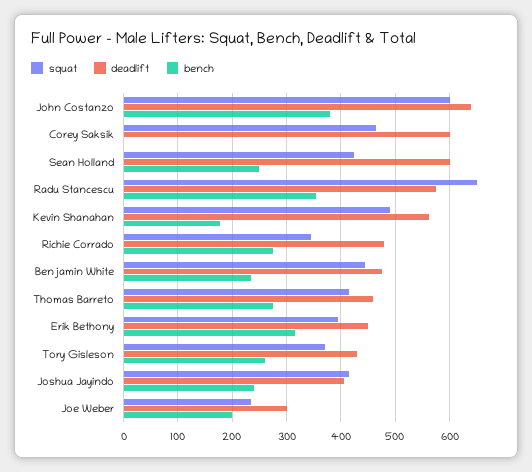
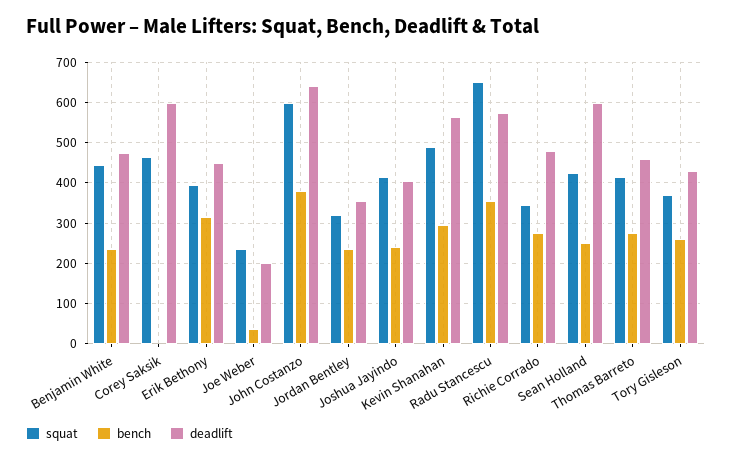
  {
    "squat": {
      "John Costanzo": 600,
      "Corey Saksik": 460,
      "Sean Holland": 420,
      "Radu Stancescu": 660,
      "Kevin Shanahan": 500,
      "Richie Corrado": 340,
      "Benjamin White": 440,
      "Thomas Barreto": 420,
      "Erik Bethony": 400,
      "Tory Gisleson": 380,
      "Joshua Jayindo": 420,
-     "Joe Weber": 240
+     "Joe Weber": 240,
+     "Jordan Bentley": 320
    },
    "deadlift": {
      "John Costanzo": 640,
      "Corey Saksik": 600,
      "Sean Holland": 600,
      "Radu Stancescu": 580,
      "Kevin Shanahan": 560,
      "Richie Corrado": 480,
      "Benjamin White": 480,
      "Thomas Barreto": 460,
      "Erik Bethony": 460,
      "Tory Gisleson": 440,
      "Joshua Jayindo": 400,
-     "Joe Weber": 300
+     "Joe Weber": 200,
+     "Jordan Bentley": 360
    },
    "bench": {
      "John Costanzo": 380,
      "Corey Saksik": 0,
      "Sean Holland": 260,
      "Radu Stancescu": 360,
-     "Kevin Shanahan": 180,
+     "Kevin Shanahan": 300,
      "Richie Corrado": 280,
      "Benjamin White": 240,
      "Thomas Barreto": 280,
      "Erik Bethony": 320,
      "Tory Gisleson": 260,
      "Joshua Jayindo": 240,
-     "Joe Weber": 200
+     "Joe Weber": 40,
+     "Jordan Bentley": 240
    }
  }

